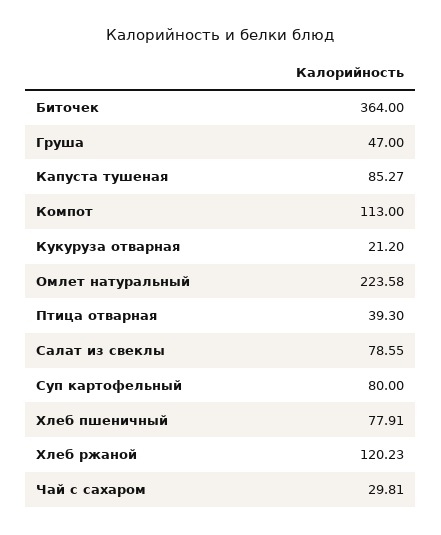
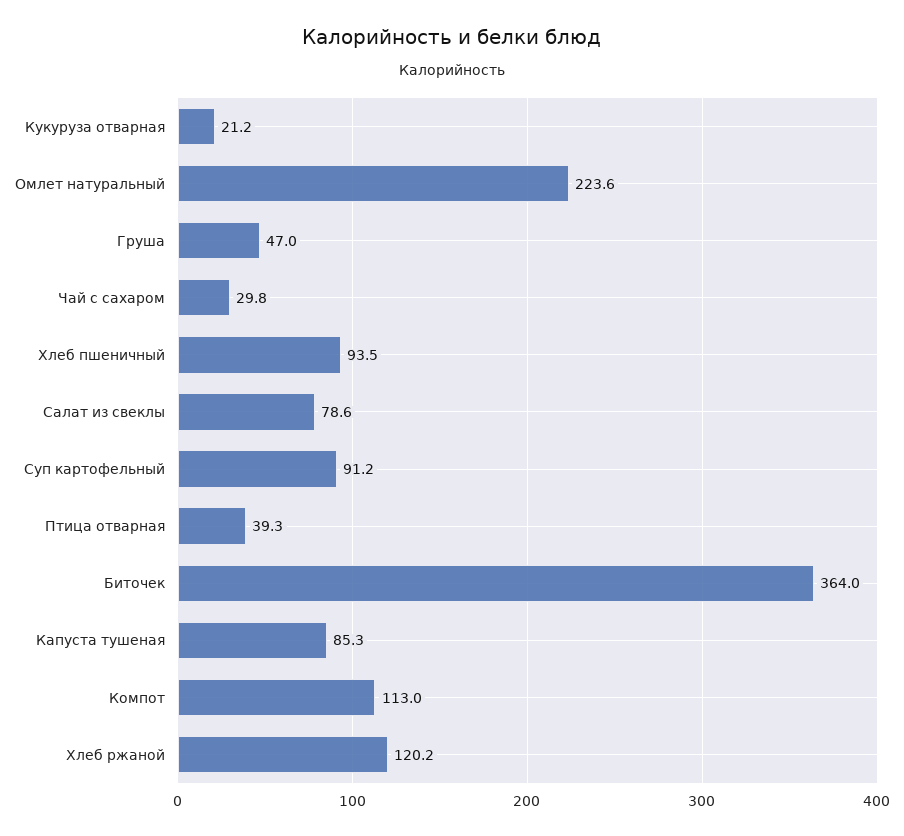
  {
    "Биточек": 364,
    "Груша": 47,
    "Капуста тушеная": 85.27,
    "Компот": 113,
    "Кукуруза отварная": 21.2,
    "Омлет натуральный": 223.58,
    "Птица отварная": 39.3,
    "Салат из свеклы": 78.55,
-   "Суп картофельный": 80,
+   "Суп картофельный": 91.2,
-   "Хлеб пшеничный": 77.91,
+   "Хлеб пшеничный": 93.5,
    "Хлеб ржаной": 120.23,
    "Чай с сахаром": 29.81
  }

